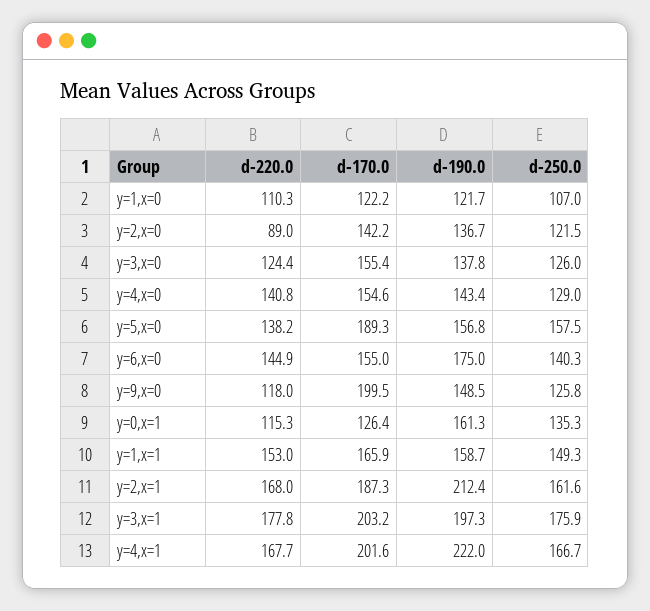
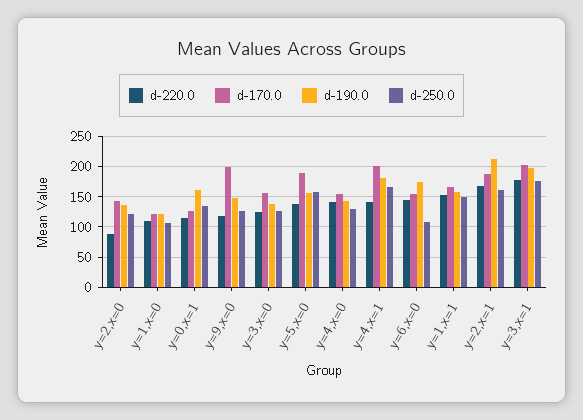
  {
    "d-220.0": {
      "y=1,x=0": 110.3,
      "y=2,x=0": 89,
      "y=3,x=0": 124.4,
      "y=4,x=0": 140.8,
      "y=5,x=0": 138.2,
      "y=6,x=0": 144.9,
      "y=9,x=0": 118,
      "y=0,x=1": 115.3,
      "y=1,x=1": 153,
      "y=2,x=1": 168,
      "y=3,x=1": 177.8,
-     "y=4,x=1": 167.7
+     "y=4,x=1": 140
    },
    "d-170.0": {
      "y=1,x=0": 122.2,
      "y=2,x=0": 142.2,
      "y=3,x=0": 155.4,
      "y=4,x=0": 154.6,
      "y=5,x=0": 189.3,
      "y=6,x=0": 155,
      "y=9,x=0": 199.5,
      "y=0,x=1": 126.4,
      "y=1,x=1": 165.9,
      "y=2,x=1": 187.3,
      "y=3,x=1": 203.2,
      "y=4,x=1": 201.6
    },
    "d-190.0": {
      "y=1,x=0": 121.7,
      "y=2,x=0": 136.7,
      "y=3,x=0": 137.8,
      "y=4,x=0": 143.4,
      "y=5,x=0": 156.8,
      "y=6,x=0": 175,
      "y=9,x=0": 148.5,
      "y=0,x=1": 161.3,
      "y=1,x=1": 158.7,
      "y=2,x=1": 212.4,
      "y=3,x=1": 197.3,
-     "y=4,x=1": 222
+     "y=4,x=1": 180
    },
    "d-250.0": {
      "y=1,x=0": 107,
      "y=2,x=0": 121.5,
      "y=3,x=0": 126,
      "y=4,x=0": 129,
      "y=5,x=0": 157.5,
-     "y=6,x=0": 140.3,
+     "y=6,x=0": 110,
      "y=9,x=0": 125.8,
      "y=0,x=1": 135.3,
      "y=1,x=1": 149.3,
      "y=2,x=1": 161.6,
      "y=3,x=1": 175.9,
      "y=4,x=1": 166.7
    }
  }

